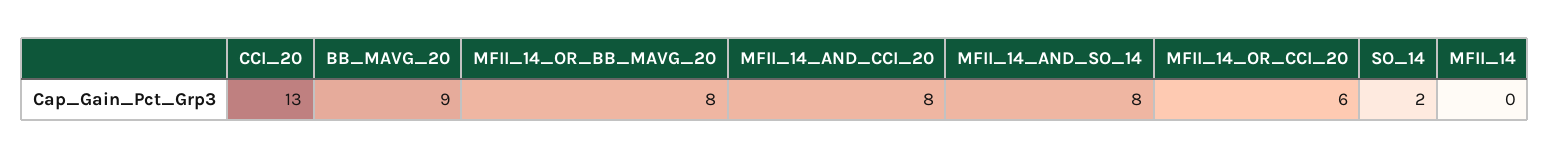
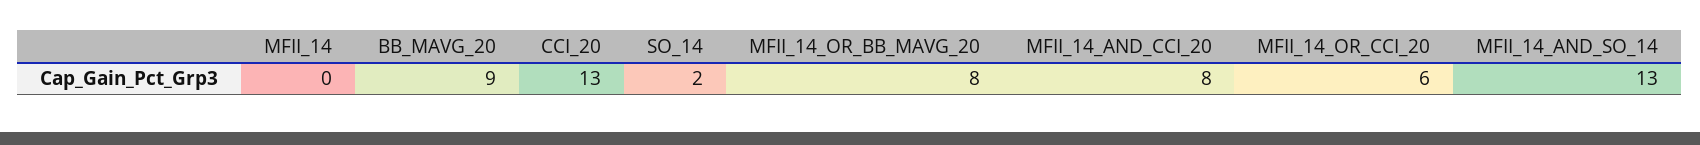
  {
    "CCI_20": 13,
    "BB_MAVG_20": 9,
    "MFII_14_OR_BB_MAVG_20": 8,
    "MFII_14_AND_CCI_20": 8,
-   "MFII_14_AND_SO_14": 8,
+   "MFII_14_AND_SO_14": 13,
    "MFII_14_OR_CCI_20": 6,
    "SO_14": 2,
    "MFII_14": 0
  }

